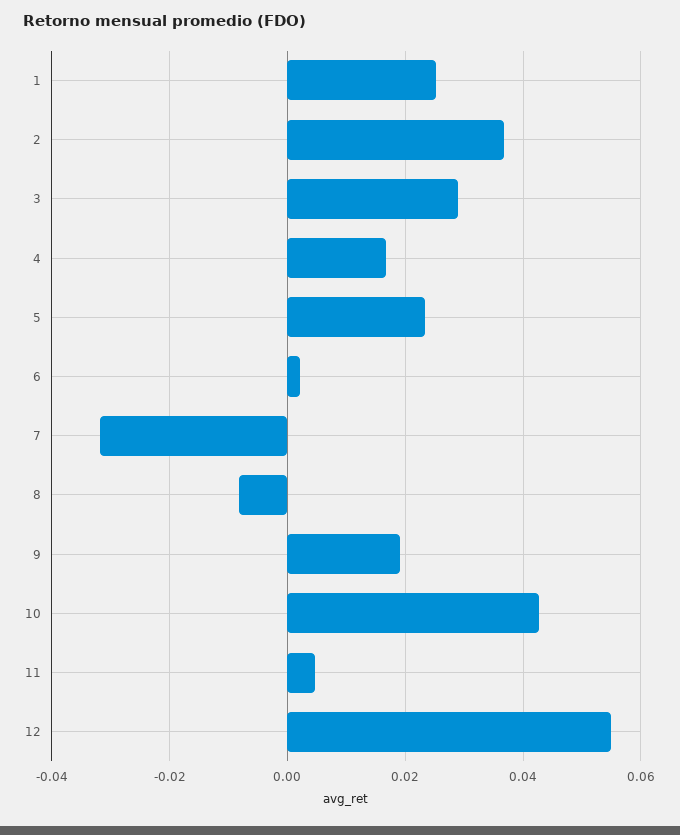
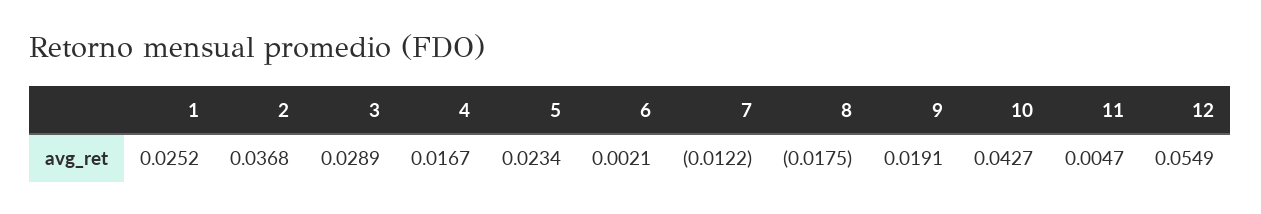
  {
    "1": 0.0252,
    "2": 0.0368,
    "3": 0.0289,
    "4": 0.0167,
    "5": 0.0234,
    "6": 0.0021,
-   "7": -0.032,
+   "7": -0.0122,
-   "8": -0.008,
+   "8": -0.0175,
    "9": 0.0191,
    "10": 0.0427,
    "11": 0.0047,
    "12": 0.0549
  }

